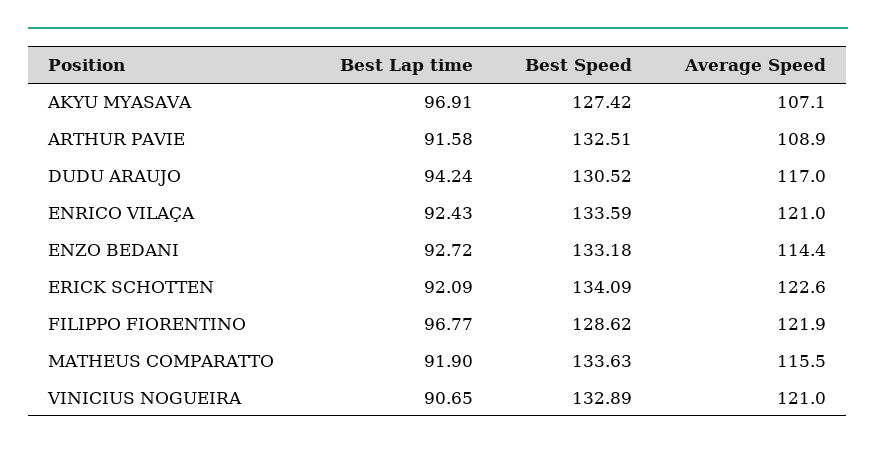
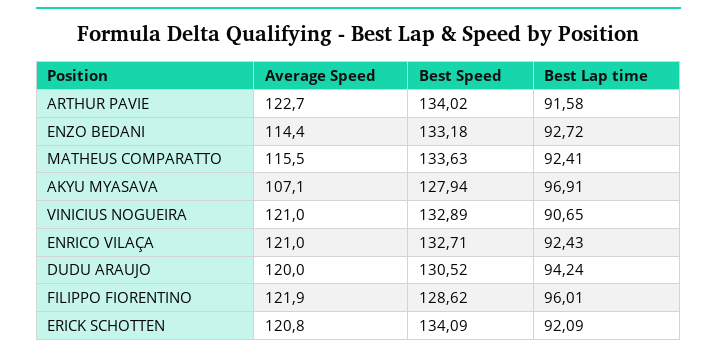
  {
    "Best Lap time": {
      "AKYU MYASAVA": 96.91,
      "ARTHUR PAVIE": 91.58,
      "DUDU ARAUJO": 94.24,
      "ENRICO VILAÇA": 92.43,
      "ENZO BEDANI": 92.72,
      "ERICK SCHOTTEN": 92.09,
-     "FILIPPO FIORENTINO": 96.77,
+     "FILIPPO FIORENTINO": 96.01,
-     "MATHEUS COMPARATTO": 91.9,
+     "MATHEUS COMPARATTO": 92.41,
      "VINICIUS NOGUEIRA": 90.65
    },
    "Best Speed": {
-     "AKYU MYASAVA": 127.42,
+     "AKYU MYASAVA": 127.94,
-     "ARTHUR PAVIE": 132.51,
+     "ARTHUR PAVIE": 134.02,
      "DUDU ARAUJO": 130.52,
-     "ENRICO VILAÇA": 133.59,
+     "ENRICO VILAÇA": 132.71,
      "ENZO BEDANI": 133.18,
      "ERICK SCHOTTEN": 134.09,
      "FILIPPO FIORENTINO": 128.62,
      "MATHEUS COMPARATTO": 133.63,
      "VINICIUS NOGUEIRA": 132.89
    },
    "Average Speed": {
      "AKYU MYASAVA": 107.1,
-     "ARTHUR PAVIE": 108.9,
+     "ARTHUR PAVIE": 122.7,
-     "DUDU ARAUJO": 117,
+     "DUDU ARAUJO": 120,
      "ENRICO VILAÇA": 121,
      "ENZO BEDANI": 114.4,
-     "ERICK SCHOTTEN": 122.6,
+     "ERICK SCHOTTEN": 120.8,
      "FILIPPO FIORENTINO": 121.9,
      "MATHEUS COMPARATTO": 115.5,
      "VINICIUS NOGUEIRA": 121
    }
  }

